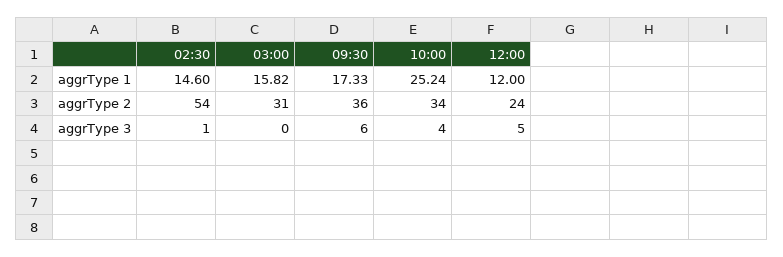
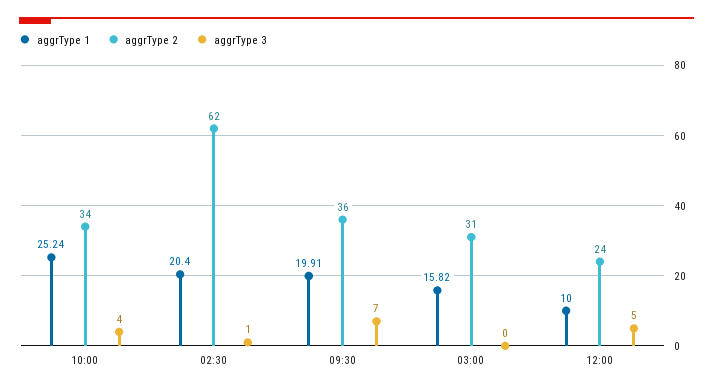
  {
    "aggrType 1": {
-     "02:30": 14.6,
+     "02:30": 20.4,
      "03:00": 15.82,
-     "09:30": 17.33,
+     "09:30": 19.91,
      "10:00": 25.24,
-     "12:00": 12
+     "12:00": 10
    },
    "aggrType 2": {
-     "02:30": 54,
+     "02:30": 62,
      "03:00": 31,
      "09:30": 36,
      "10:00": 34,
      "12:00": 24
    },
    "aggrType 3": {
      "02:30": 1,
      "03:00": 0,
-     "09:30": 6,
+     "09:30": 7,
      "10:00": 4,
      "12:00": 5
    }
  }

